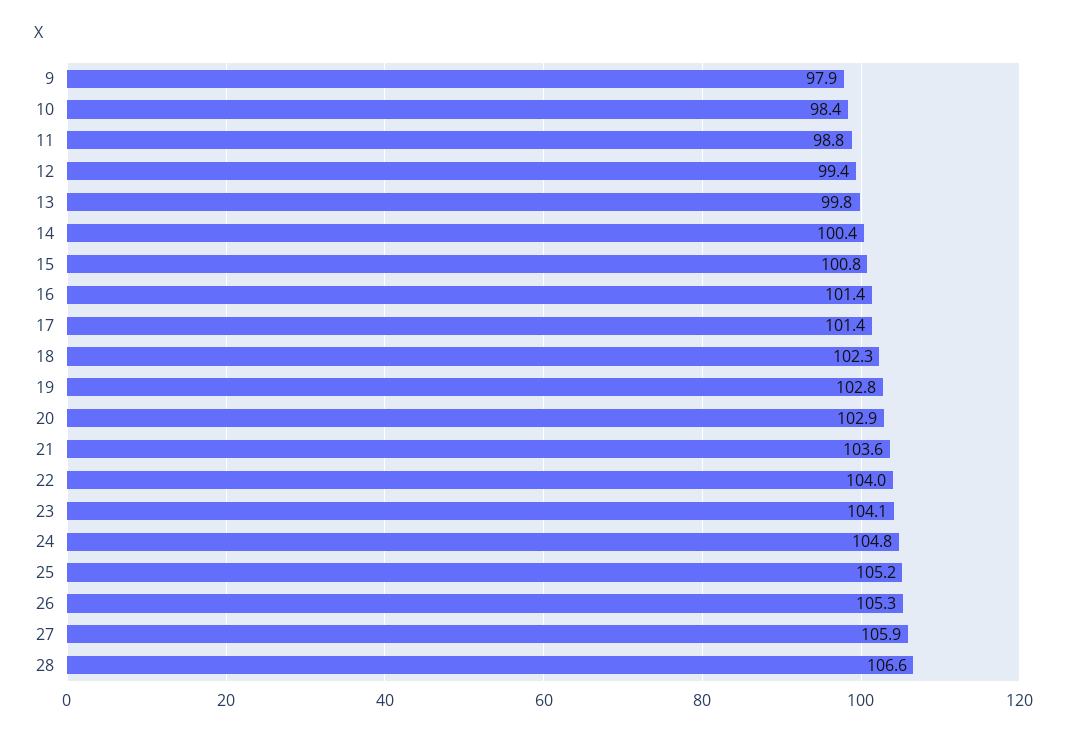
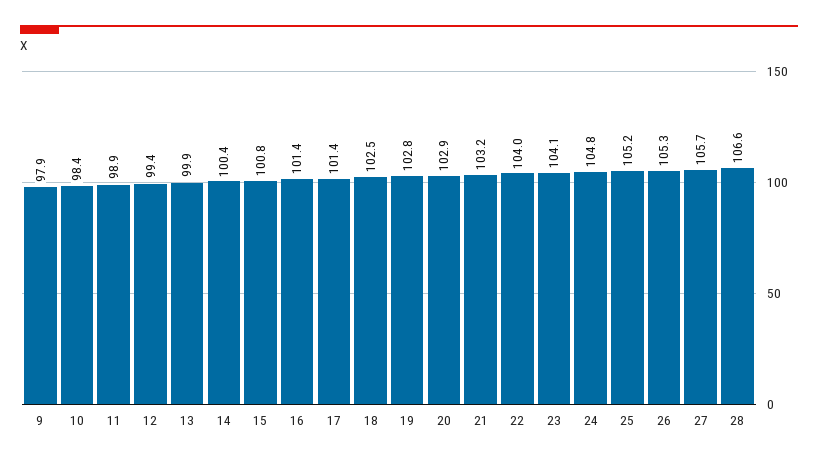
  {
    "9": 97.9,
    "10": 98.4,
-   "11": 98.8,
+   "11": 98.9,
    "12": 99.4,
-   "13": 99.8,
+   "13": 99.9,
    "14": 100.4,
    "15": 100.8,
    "16": 101.4,
    "17": 101.4,
-   "18": 102.3,
+   "18": 102.5,
    "19": 102.8,
    "20": 102.9,
-   "21": 103.6,
+   "21": 103.2,
    "22": 104,
    "23": 104.1,
    "24": 104.8,
    "25": 105.2,
    "26": 105.3,
-   "27": 105.9,
+   "27": 105.7,
    "28": 106.6
  }

